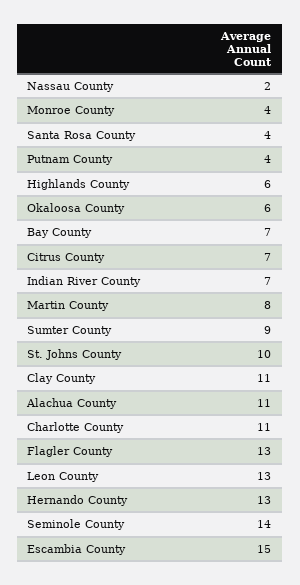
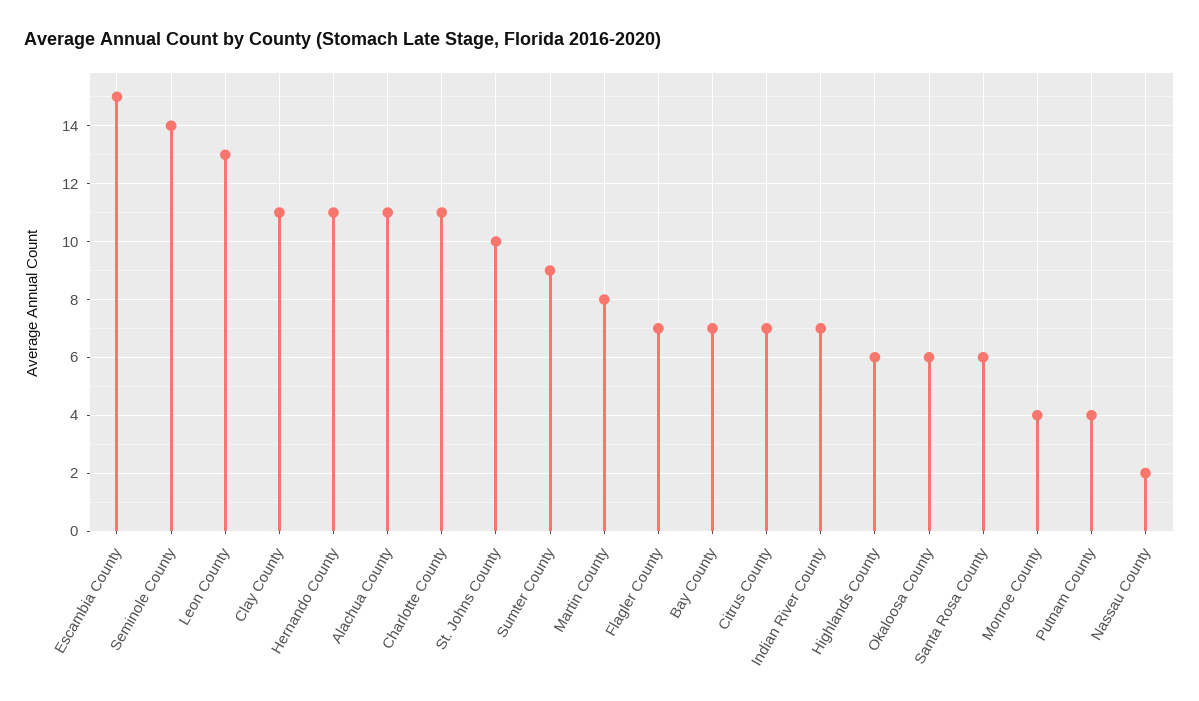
  {
    "Nassau County": 2,
    "Monroe County": 4,
-   "Santa Rosa County": 4,
+   "Santa Rosa County": 6,
    "Putnam County": 4,
    "Highlands County": 6,
    "Okaloosa County": 6,
    "Bay County": 7,
    "Citrus County": 7,
    "Indian River County": 7,
    "Martin County": 8,
    "Sumter County": 9,
    "St. Johns County": 10,
    "Clay County": 11,
    "Alachua County": 11,
    "Charlotte County": 11,
-   "Flagler County": 13,
+   "Flagler County": 7,
    "Leon County": 13,
-   "Hernando County": 13,
+   "Hernando County": 11,
    "Seminole County": 14,
    "Escambia County": 15
  }

